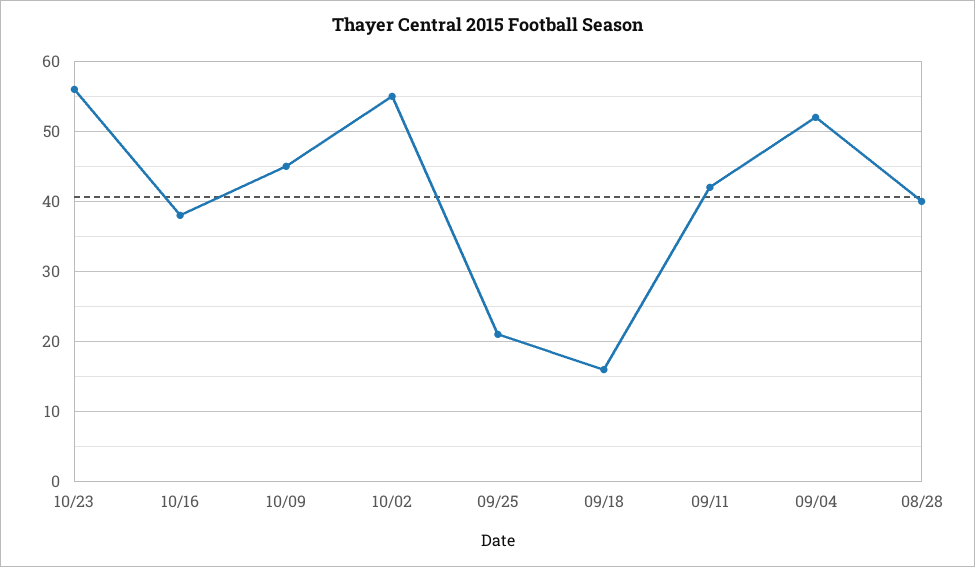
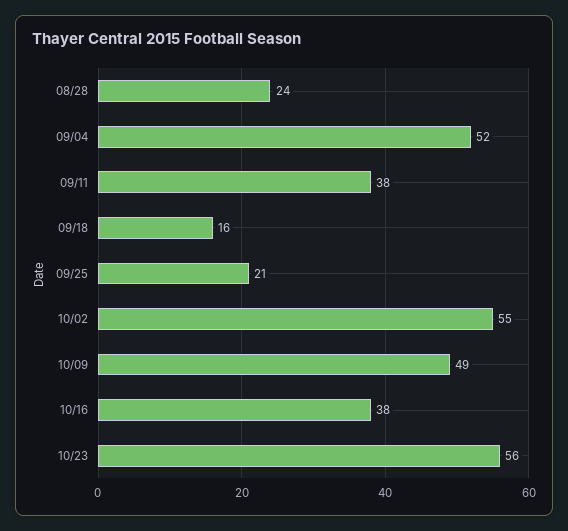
  {
    "10/23": 56,
    "10/16": 38,
-   "10/09": 45,
+   "10/09": 49,
    "10/02": 55,
    "09/25": 21,
    "09/18": 16,
-   "09/11": 42,
+   "09/11": 38,
    "09/04": 52,
-   "08/28": 40
+   "08/28": 24
  }

